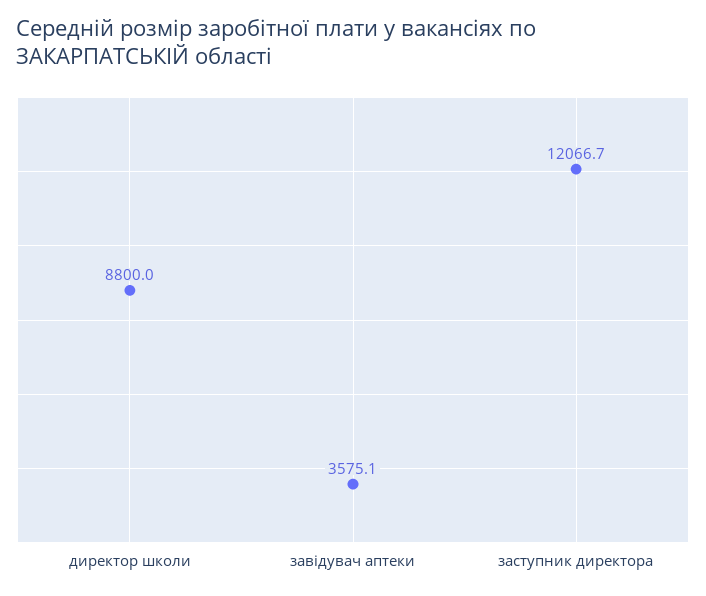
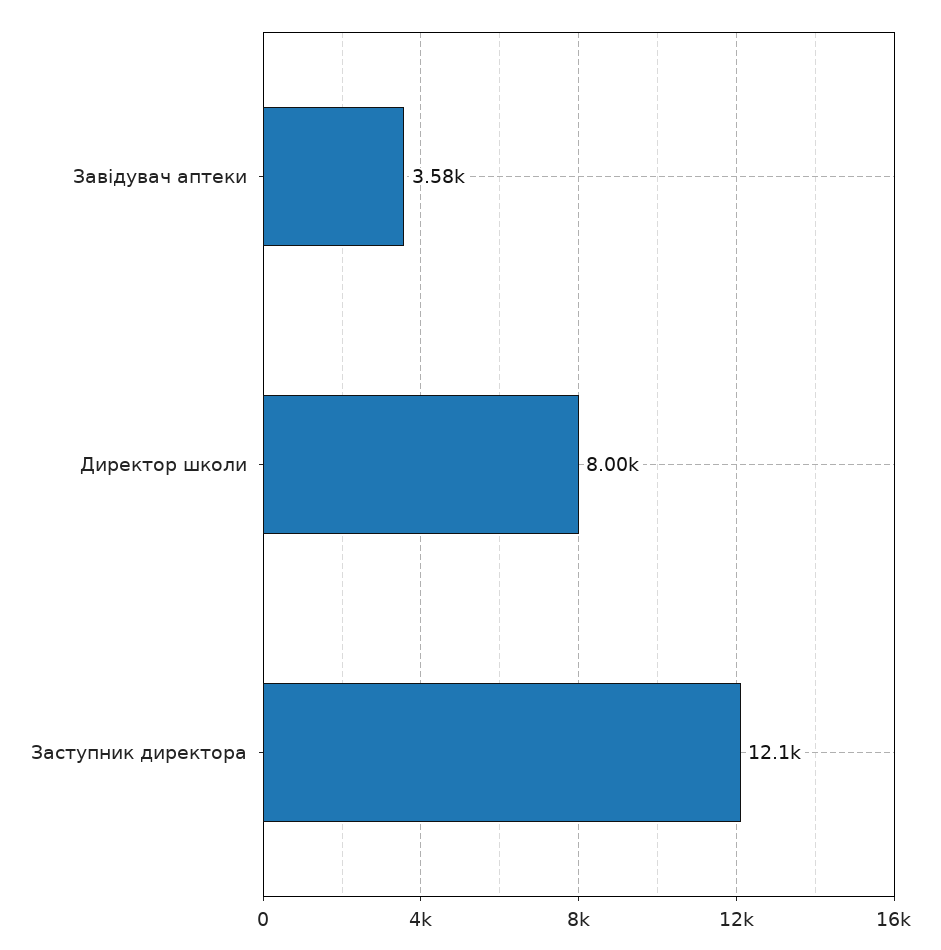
  {
-   "директор школи": 8800,
+   "директор школи": 8000,
    "завідувач аптеки": 3575.1,
    "заступник директора": 12066.7
  }

